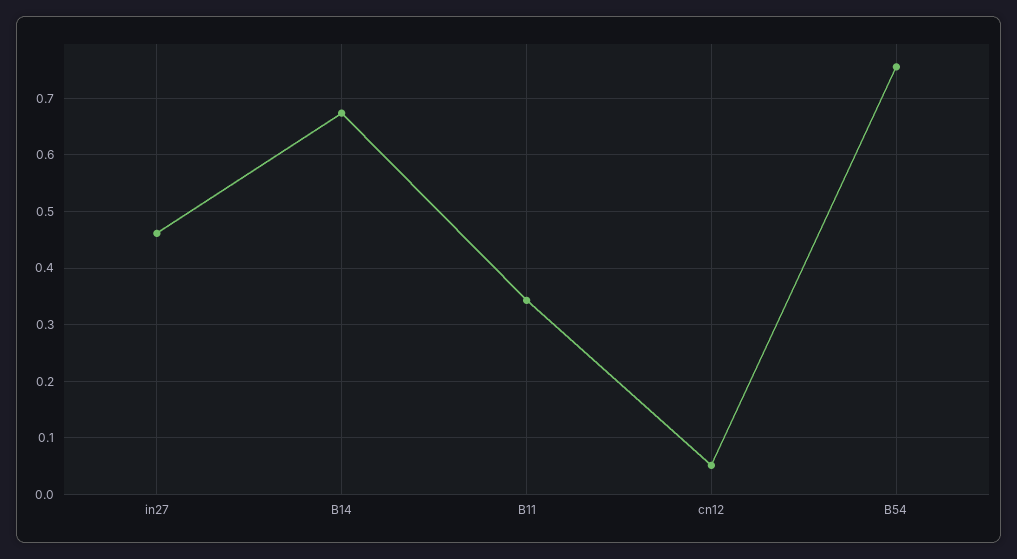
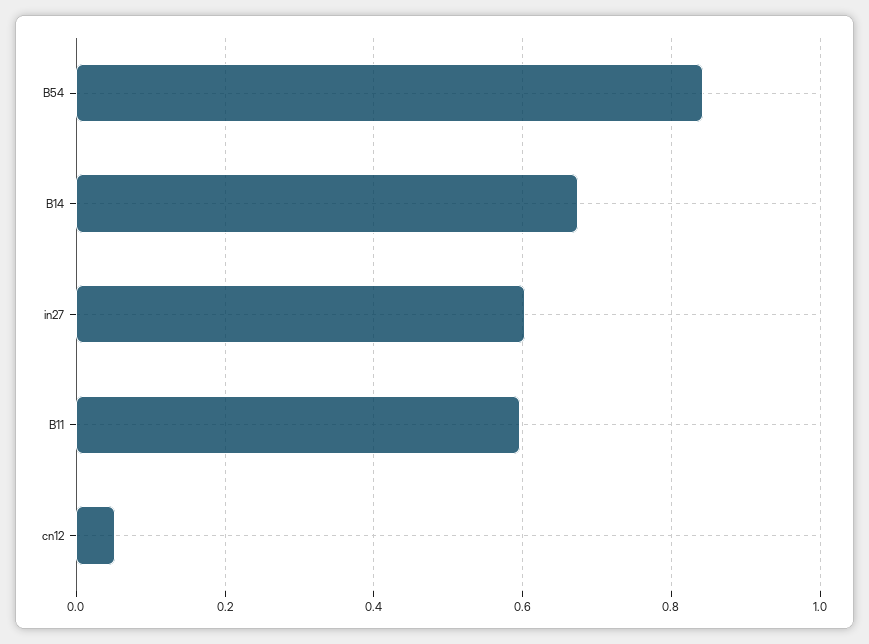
  {
-   "in27": 0.46,
+   "in27": 0.6,
    "B14": 0.68,
-   "B11": 0.34,
+   "B11": 0.6,
    "cn12": 0.06,
-   "B54": 0.76
+   "B54": 0.84
  }

